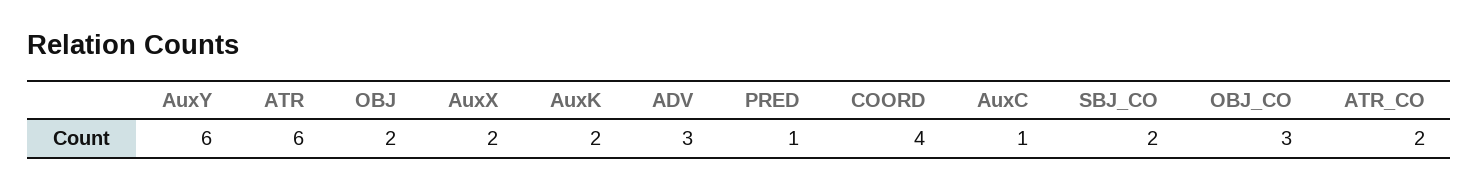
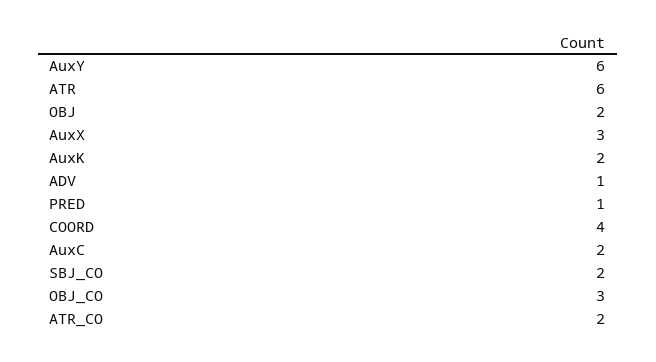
  {
    "AuxY": 6,
    "ATR": 6,
    "OBJ": 2,
-   "AuxX": 2,
+   "AuxX": 3,
    "AuxK": 2,
-   "ADV": 3,
+   "ADV": 1,
    "PRED": 1,
    "COORD": 4,
-   "AuxC": 1,
+   "AuxC": 2,
    "SBJ_CO": 2,
    "OBJ_CO": 3,
    "ATR_CO": 2
  }

